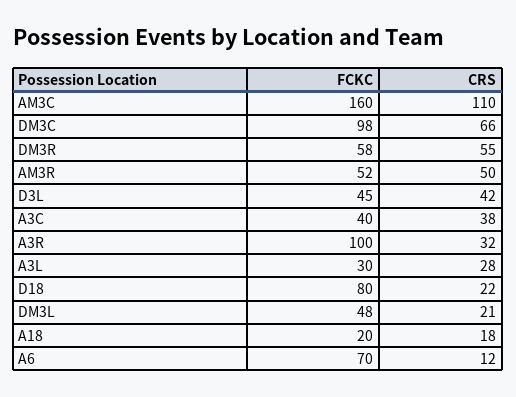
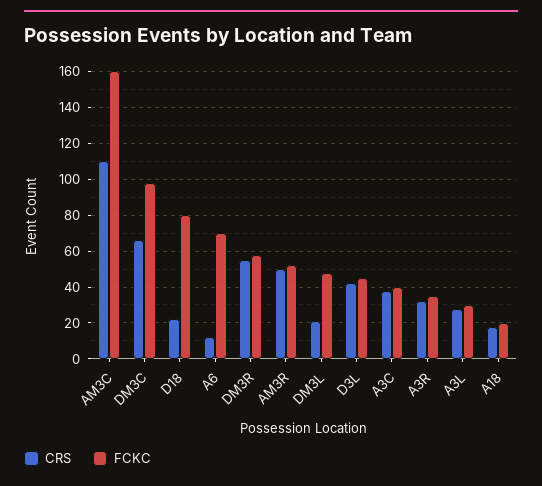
  {
    "FCKC": {
      "AM3C": 160,
      "DM3C": 98,
      "DM3R": 58,
      "AM3R": 52,
      "D3L": 45,
      "A3C": 40,
-     "A3R": 100,
+     "A3R": 35,
      "A3L": 30,
      "D18": 80,
      "DM3L": 48,
      "A18": 20,
      "A6": 70
    },
    "CRS": {
      "AM3C": 110,
      "DM3C": 66,
      "DM3R": 55,
      "AM3R": 50,
      "D3L": 42,
      "A3C": 38,
      "A3R": 32,
      "A3L": 28,
      "D18": 22,
      "DM3L": 21,
      "A18": 18,
      "A6": 12
    }
  }

